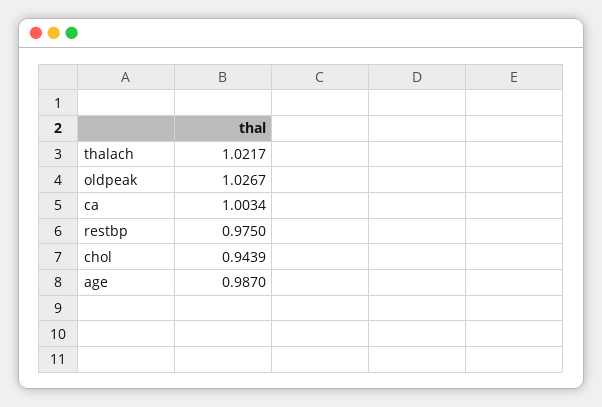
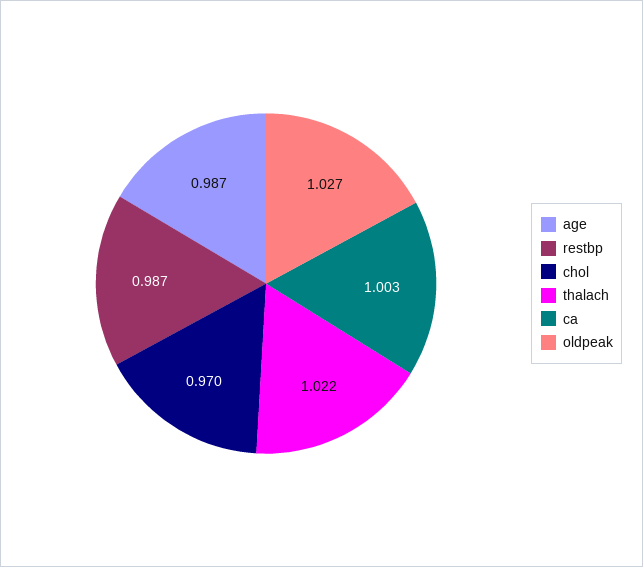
  {
    "thalach": 1.0217,
    "oldpeak": 1.0267,
    "ca": 1.0034,
-   "restbp": 0.975,
+   "restbp": 0.987,
-   "chol": 0.9439,
+   "chol": 0.97,
    "age": 0.987
  }

